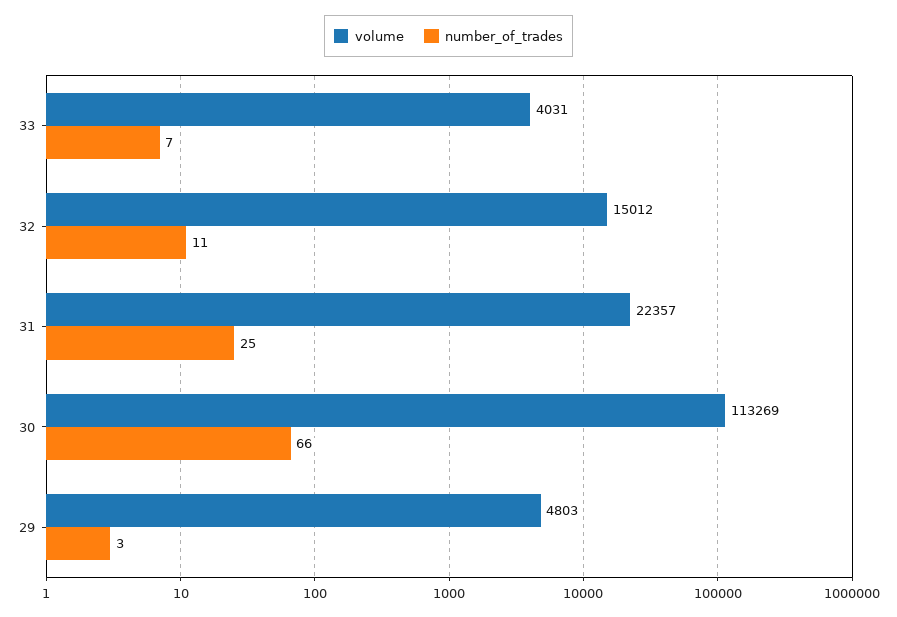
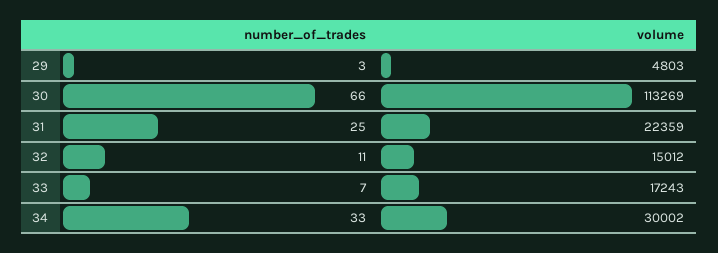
  {
    "volume": {
-     "33": 4031,
+     "33": 17243,
      "32": 15012,
-     "31": 22357,
+     "31": 22359,
      "30": 113269,
-     "29": 4803
+     "29": 4803,
+     "34": 30002
    },
    "number_of_trades": {
      "33": 7,
      "32": 11,
      "31": 25,
      "30": 66,
-     "29": 3
+     "29": 3,
+     "34": 33
    }
  }

